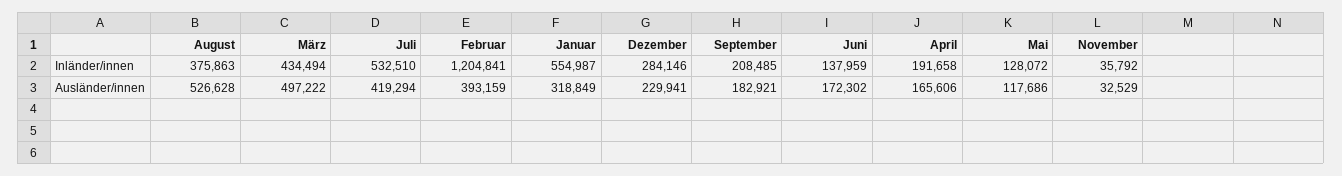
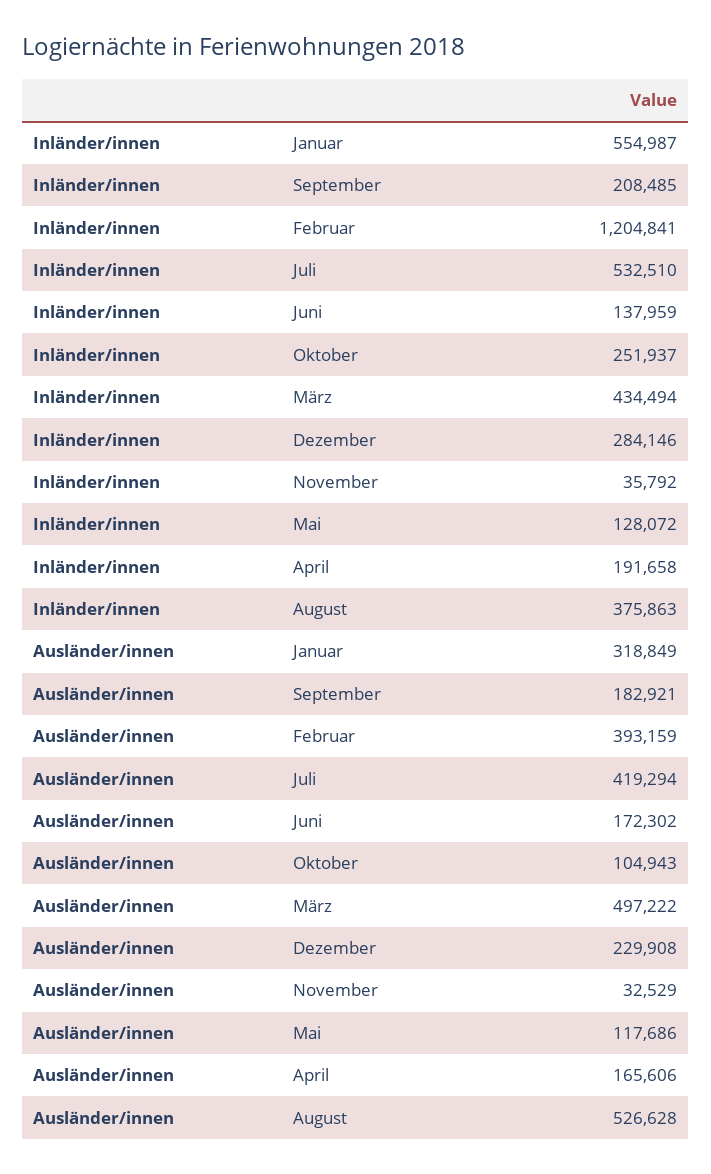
  {
    "August": {
      "Inländer/innen": 375863,
      "Ausländer/innen": 526628
    },
    "März": {
      "Inländer/innen": 434494,
      "Ausländer/innen": 497222
    },
    "Juli": {
      "Inländer/innen": 532510,
      "Ausländer/innen": 419294
    },
    "Februar": {
      "Inländer/innen": 1204841,
      "Ausländer/innen": 393159
    },
    "Januar": {
      "Inländer/innen": 554987,
      "Ausländer/innen": 318849
    },
    "Dezember": {
      "Inländer/innen": 284146,
-     "Ausländer/innen": 229941
+     "Ausländer/innen": 229908
    },
    "September": {
      "Inländer/innen": 208485,
      "Ausländer/innen": 182921
    },
    "Juni": {
      "Inländer/innen": 137959,
      "Ausländer/innen": 172302
    },
    "April": {
      "Inländer/innen": 191658,
      "Ausländer/innen": 165606
    },
    "Mai": {
      "Inländer/innen": 128072,
      "Ausländer/innen": 117686
    },
    "November": {
      "Inländer/innen": 35792,
      "Ausländer/innen": 32529
-   }
+   },
+   "Oktober": {
+     "Inländer/innen": 251937,
+     "Ausländer/innen": 104943
+   }
  }

